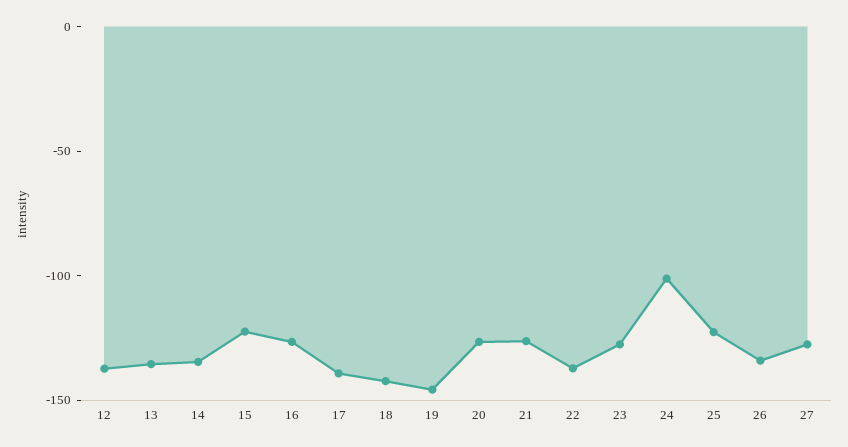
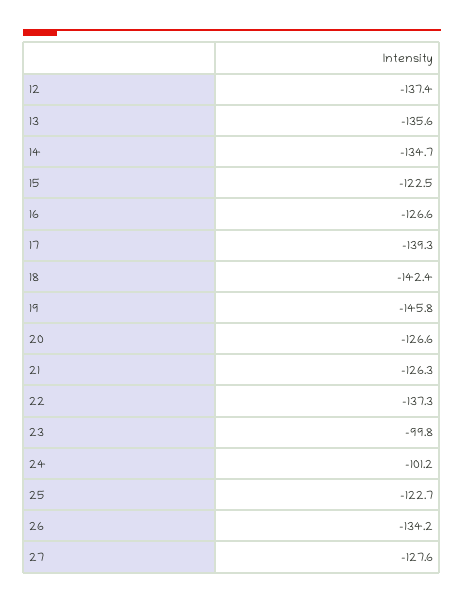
  {
    "12": -137.4,
    "13": -135.6,
    "14": -134.7,
    "15": -122.5,
    "16": -126.6,
    "17": -139.3,
    "18": -142.4,
    "19": -145.8,
    "20": -126.6,
    "21": -126.3,
    "22": -137.3,
-   "23": -130,
+   "23": -99.8,
    "24": -101.2,
    "25": -122.7,
    "26": -134.2,
    "27": -127.6
  }

